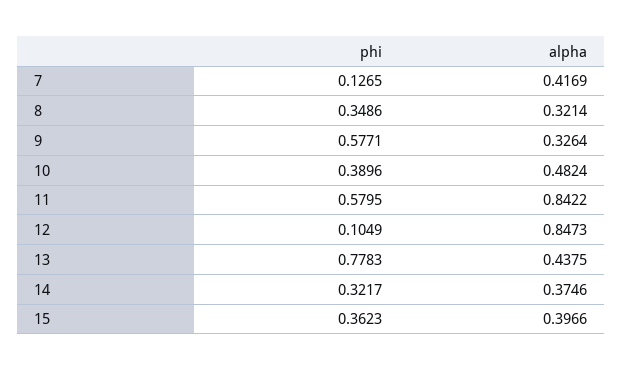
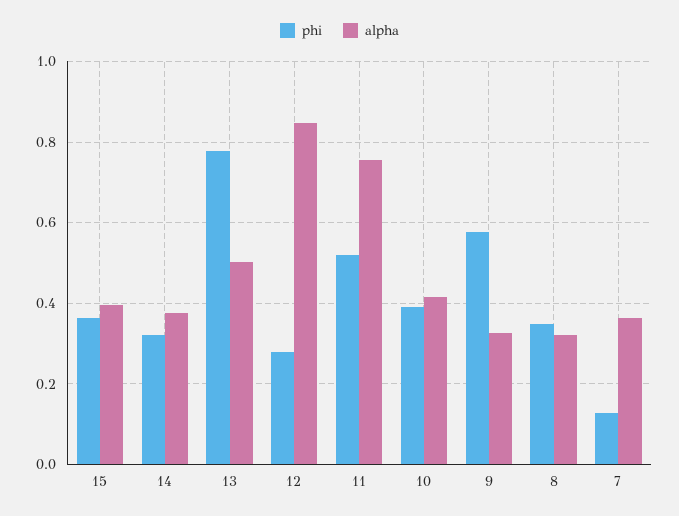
  {
    "phi": {
      "7": 0.1265,
      "8": 0.3486,
      "9": 0.5771,
      "10": 0.3896,
-     "11": 0.5795,
+     "11": 0.52,
-     "12": 0.1049,
+     "12": 0.28,
      "13": 0.7783,
      "14": 0.3217,
      "15": 0.3623
    },
    "alpha": {
-     "7": 0.4169,
+     "7": 0.36,
      "8": 0.3214,
      "9": 0.3264,
-     "10": 0.4824,
+     "10": 0.42,
-     "11": 0.8422,
+     "11": 0.76,
      "12": 0.8473,
-     "13": 0.4375,
+     "13": 0.5,
      "14": 0.3746,
      "15": 0.3966
    }
  }

